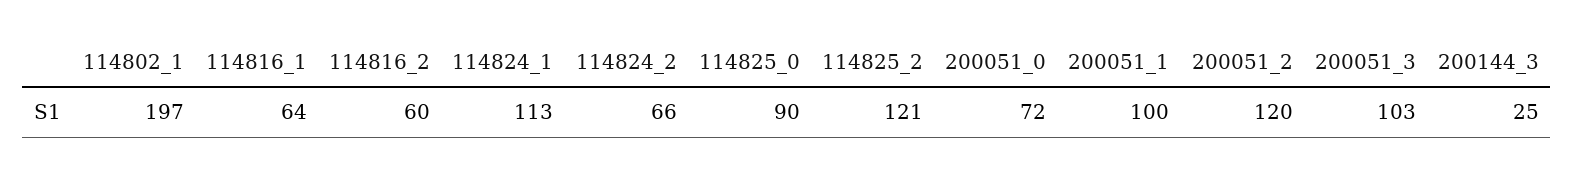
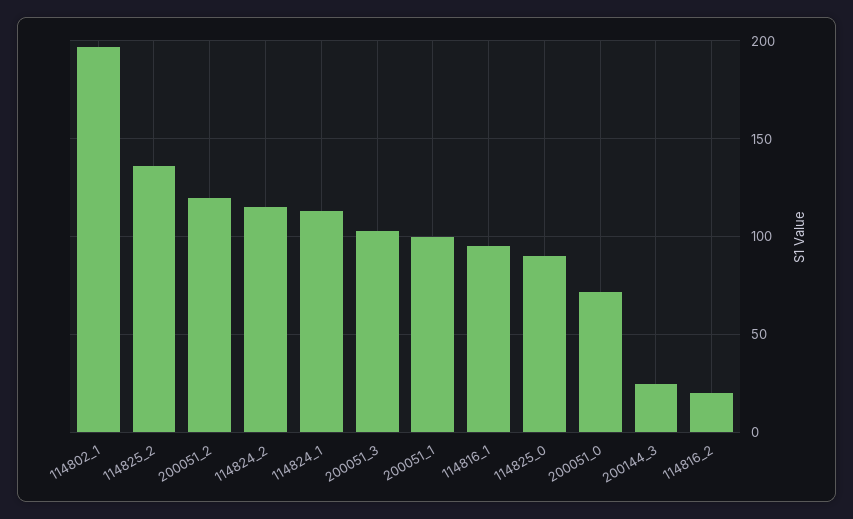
  {
    "114802_1": 197,
-   "114816_1": 64,
+   "114816_1": 95,
-   "114816_2": 60,
+   "114816_2": 20,
    "114824_1": 113,
-   "114824_2": 66,
+   "114824_2": 115,
    "114825_0": 90,
-   "114825_2": 121,
+   "114825_2": 135,
    "200051_0": 72,
    "200051_1": 100,
    "200051_2": 120,
    "200051_3": 103,
    "200144_3": 25
  }

